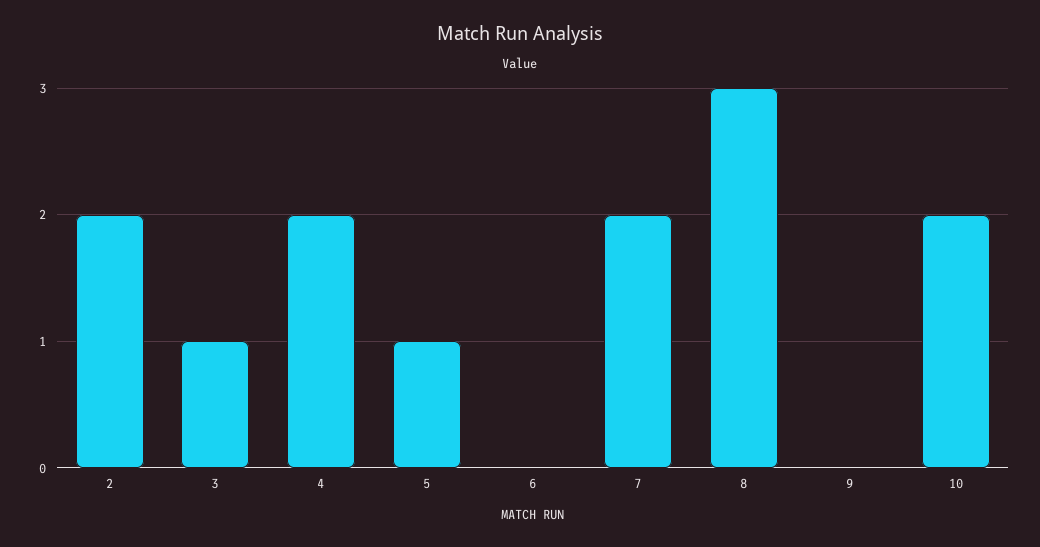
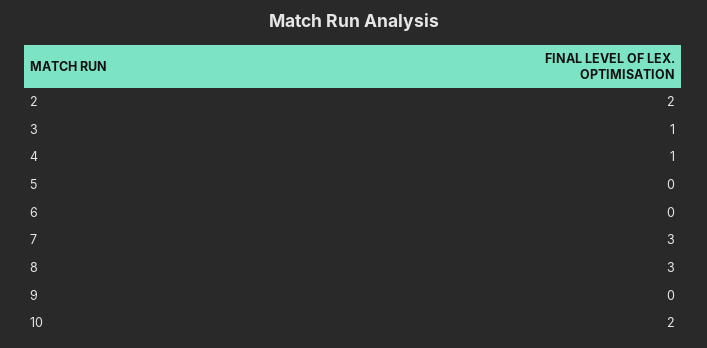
  {
    "2": 2,
    "3": 1,
-   "4": 2,
+   "4": 1,
-   "5": 1,
+   "5": 0,
    "6": 0,
-   "7": 2,
+   "7": 3,
    "8": 3,
    "9": 0,
    "10": 2
  }

